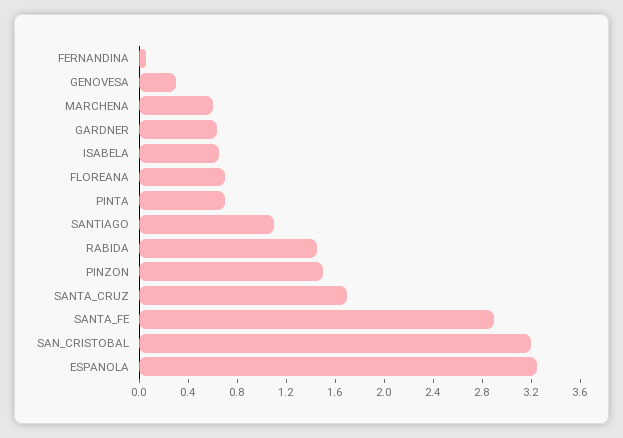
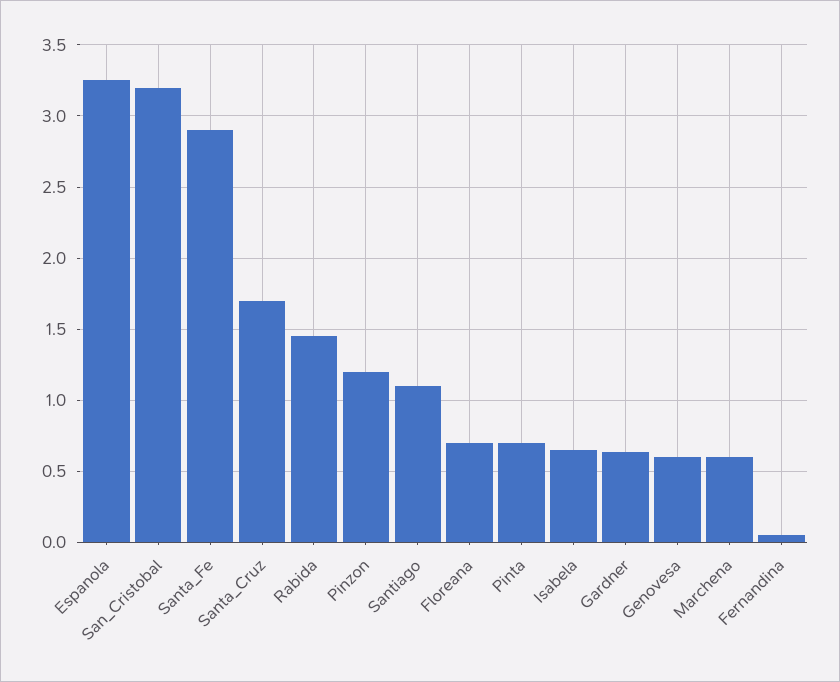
  {
    "FERNANDINA": 0.05,
-   "GENOVESA": 0.3,
+   "GENOVESA": 0.6,
    "MARCHENA": 0.6,
    "GARDNER": 0.65,
    "ISABELA": 0.65,
    "FLOREANA": 0.7,
    "PINTA": 0.7,
    "SANTIAGO": 1.1,
    "RABIDA": 1.45,
-   "PINZON": 1.5,
+   "PINZON": 1.2,
    "SANTA_CRUZ": 1.7,
    "SANTA_FE": 2.9,
    "SAN_CRISTOBAL": 3.2,
    "ESPANOLA": 3.25
  }

